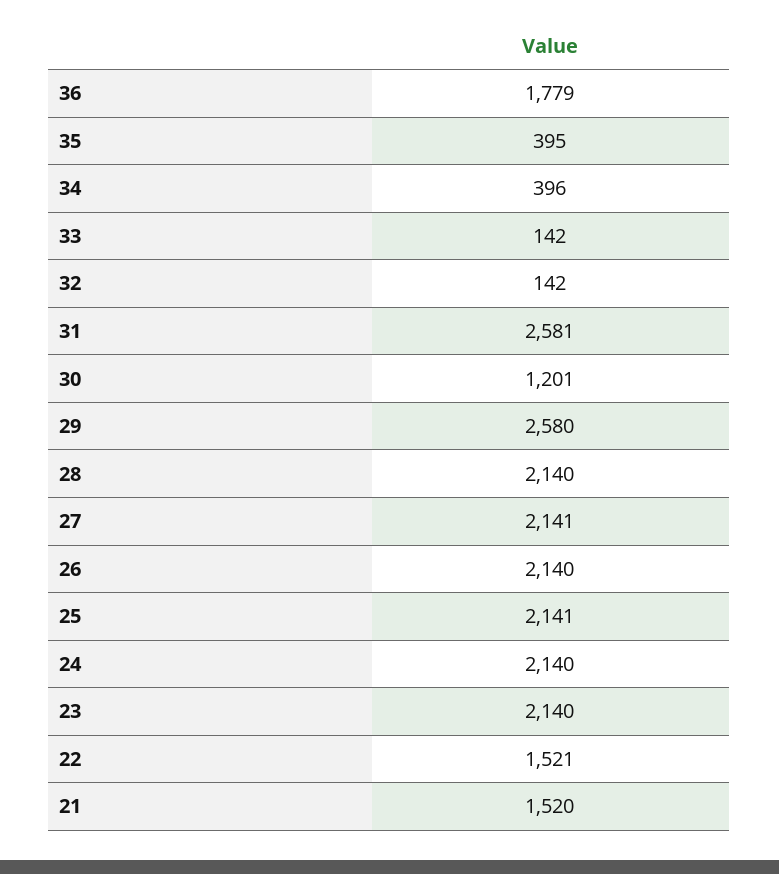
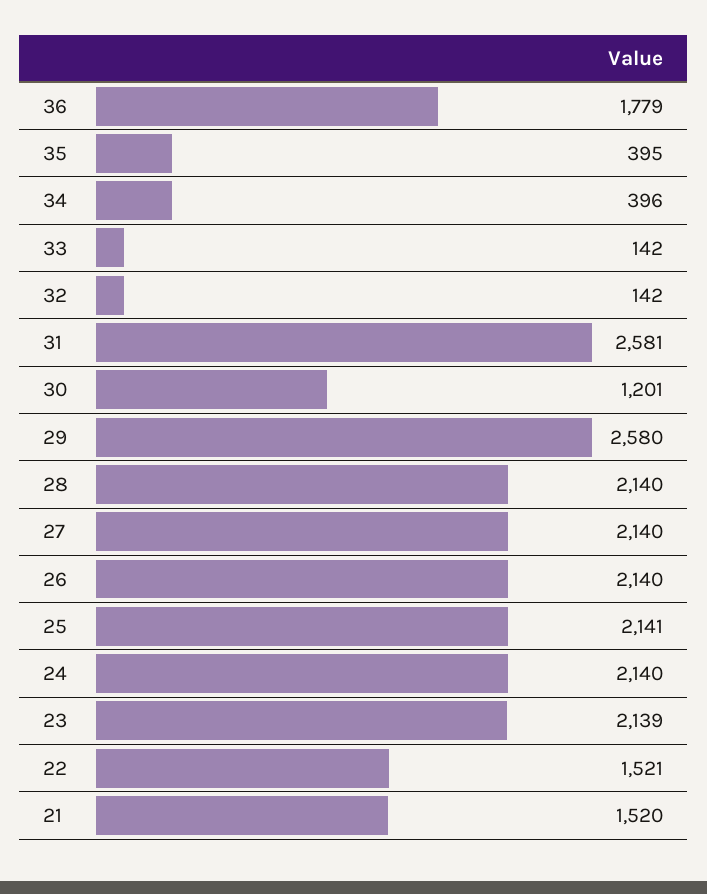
  {
    "36": 1779,
    "35": 395,
    "34": 396,
    "33": 142,
    "32": 142,
    "31": 2581,
    "30": 1201,
    "29": 2580,
    "28": 2140,
-   "27": 2141,
+   "27": 2140,
    "26": 2140,
    "25": 2141,
    "24": 2140,
-   "23": 2140,
+   "23": 2139,
    "22": 1521,
    "21": 1520
  }

